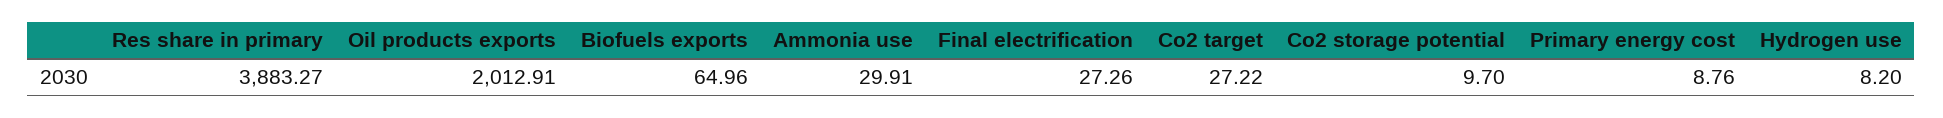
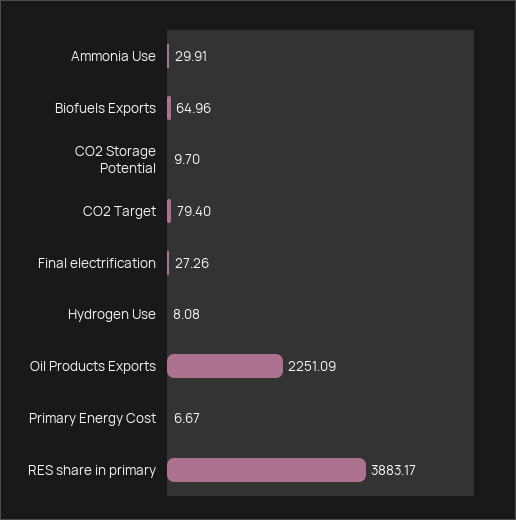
  {
-   "Res share in primary": 3883.27,
+   "Res share in primary": 3883.17,
-   "Oil products exports": 2012.91,
+   "Oil products exports": 2251.09,
    "Biofuels exports": 64.96,
    "Ammonia use": 29.91,
    "Final electrification": 27.26,
-   "Co2 target": 27.22,
+   "Co2 target": 79.4,
    "Co2 storage potential": 9.7,
-   "Primary energy cost": 8.76,
+   "Primary energy cost": 6.67,
-   "Hydrogen use": 8.2
+   "Hydrogen use": 8.08
  }

